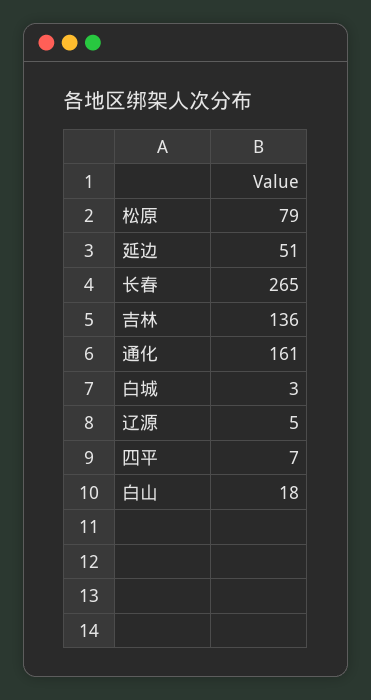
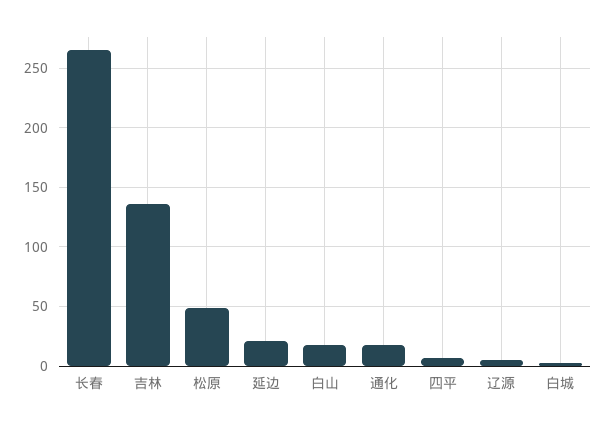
  {
-   "松原": 79,
+   "松原": 50,
-   "延边": 51,
+   "延边": 20,
    "长春": 265,
    "吉林": 136,
-   "通化": 161,
+   "通化": 20,
    "白城": 3,
    "辽源": 5,
    "四平": 7,
    "白山": 18
  }

